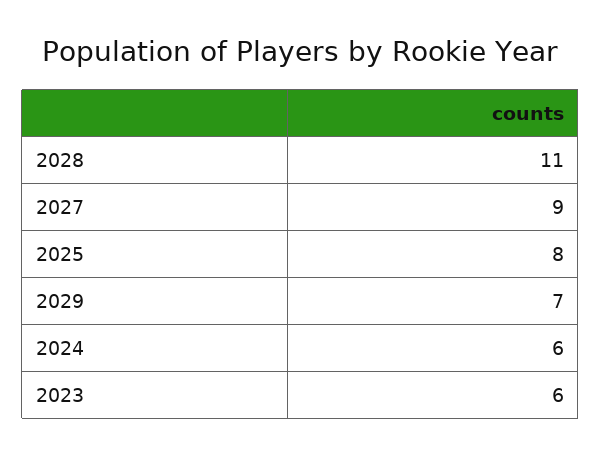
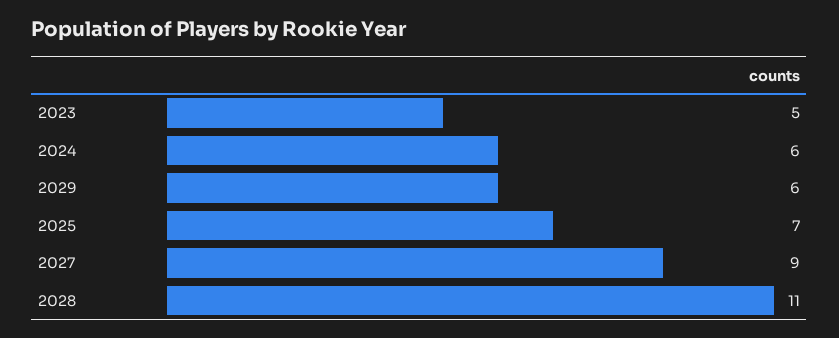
  {
    "2028": 11,
    "2027": 9,
-   "2025": 8,
+   "2025": 7,
-   "2029": 7,
+   "2029": 6,
    "2024": 6,
-   "2023": 6
+   "2023": 5
  }

